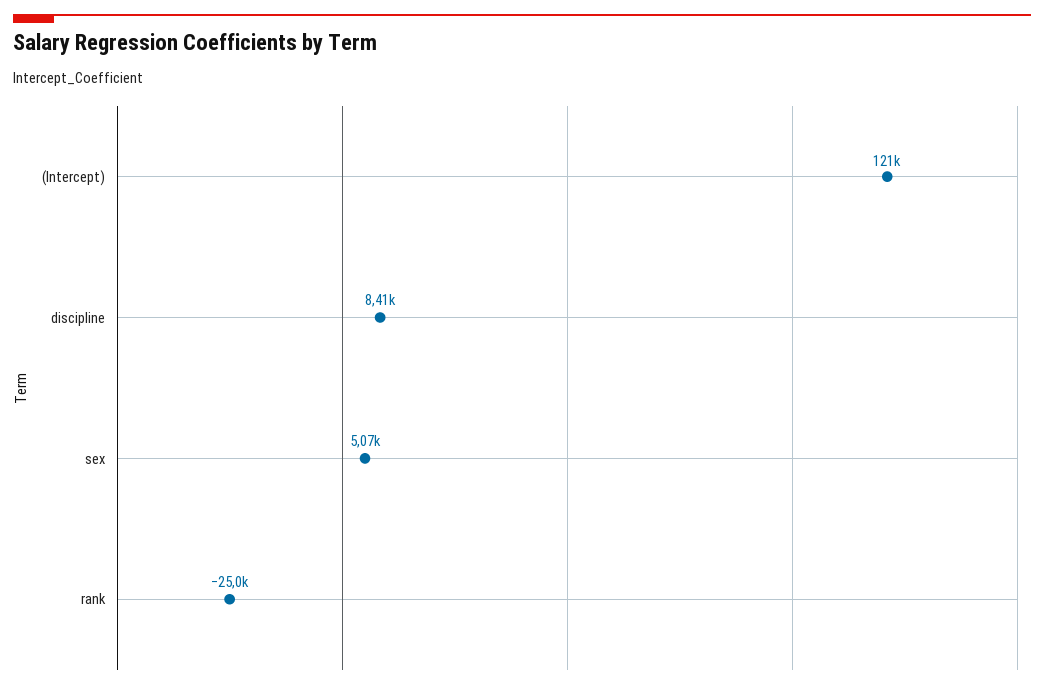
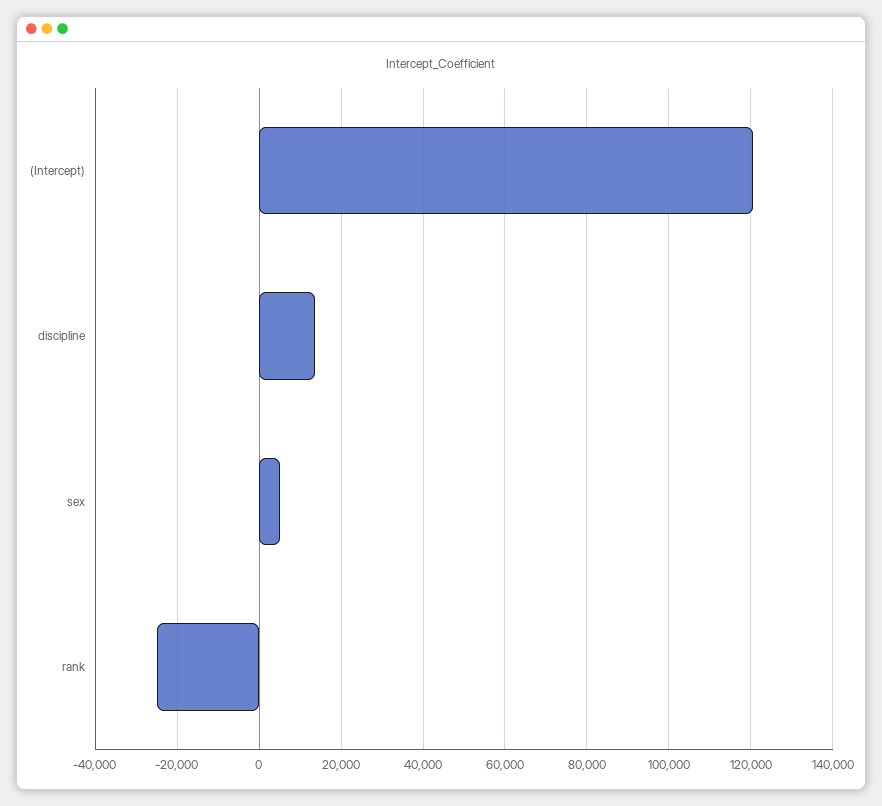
  {
    "(Intercept)": 121000,
-   "discipline": 8410,
+   "discipline": 14000,
    "sex": 5070,
    "rank": -25000
  }

